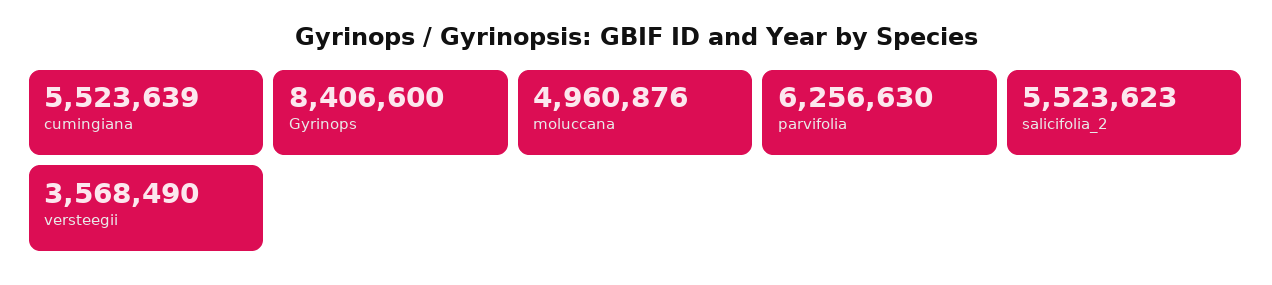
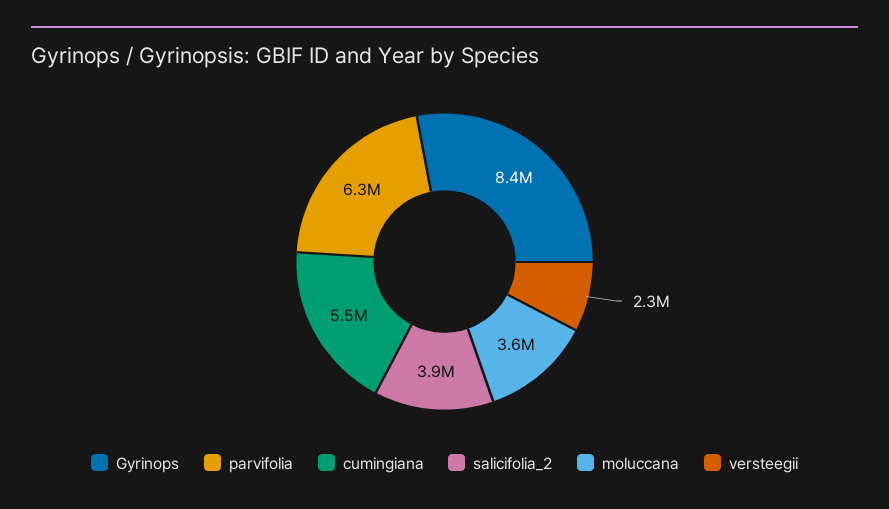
  {
    "cumingiana": 5523639,
    "Gyrinops": 8406600,
-   "moluccana": 4960876,
+   "moluccana": 3600000,
    "parvifolia": 6256630,
-   "salicifolia_2": 5523623,
+   "salicifolia_2": 3900000,
-   "versteegii": 3568490
+   "versteegii": 2300000
  }

